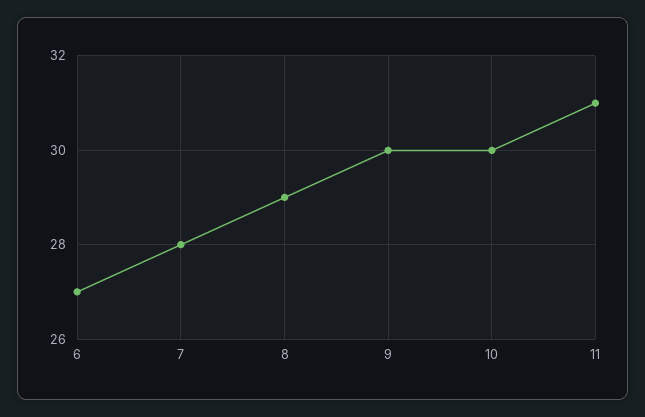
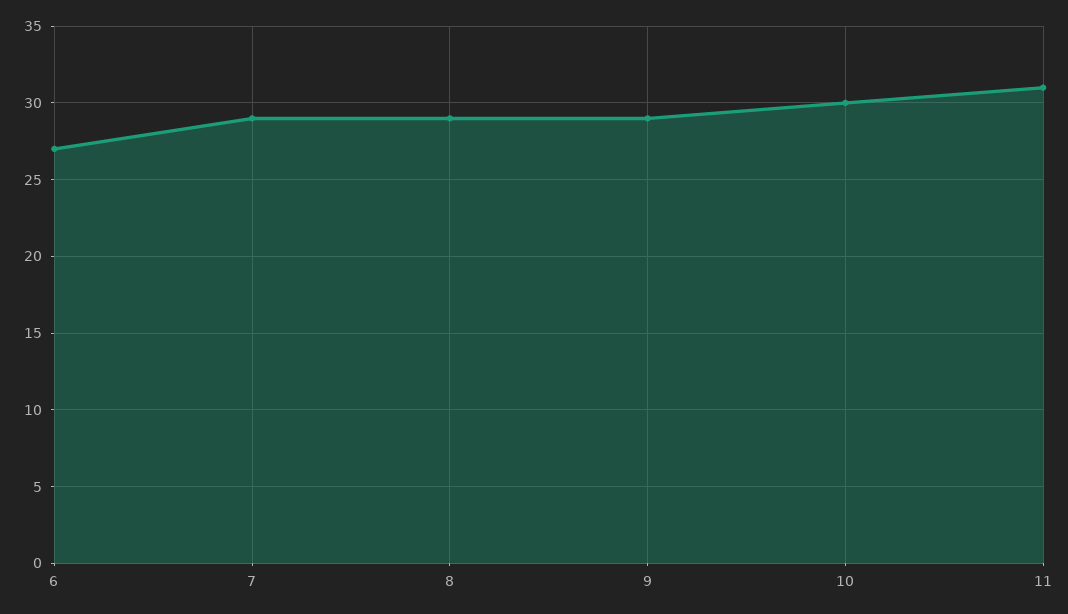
  {
    "6": 27,
-   "7": 28,
+   "7": 29,
    "8": 29,
-   "9": 30,
+   "9": 29,
    "10": 30,
    "11": 31
  }

